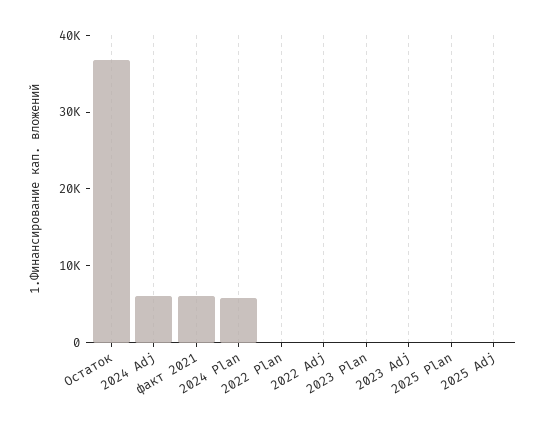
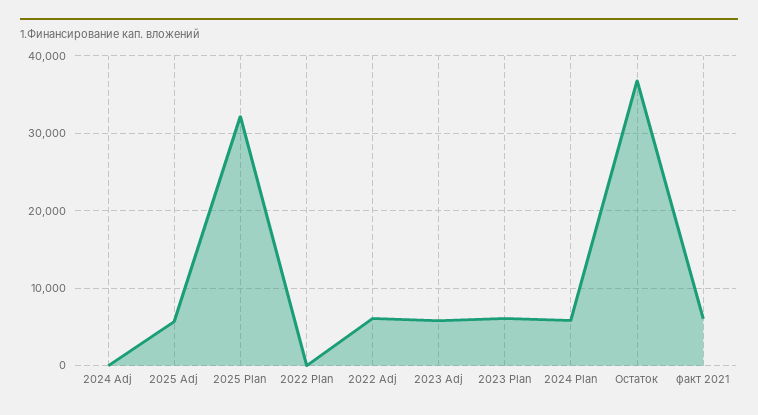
  {
    "Остаток": 37000,
-   "2024 Adj": 6000,
+   "2024 Adj": 0,
    "факт 2021": 6000,
    "2024 Plan": 6000,
    "2022 Plan": 0,
-   "2022 Adj": 0,
+   "2022 Adj": 6000,
-   "2023 Plan": 0,
+   "2023 Plan": 6000,
-   "2023 Adj": 0,
+   "2023 Adj": 6000,
-   "2025 Plan": 0,
+   "2025 Plan": 32000,
-   "2025 Adj": 0
+   "2025 Adj": 6000
  }

